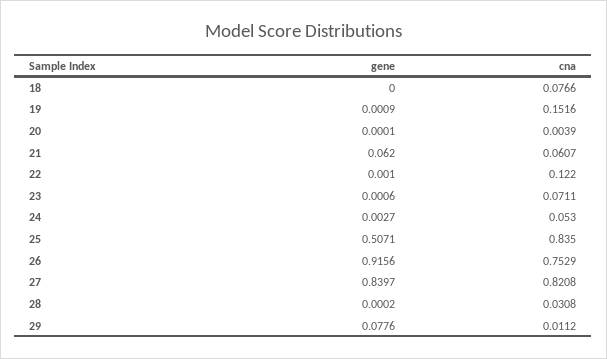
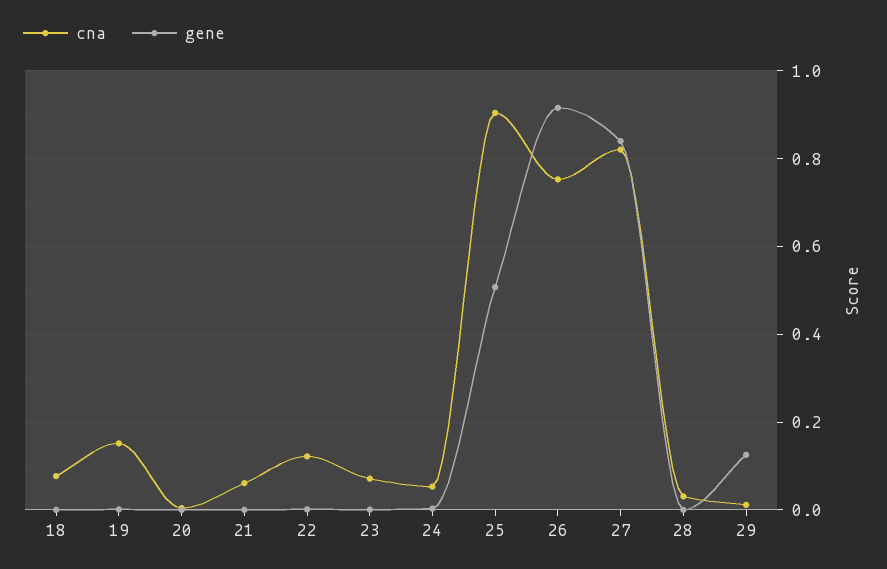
  {
    "gene": {
      "18": 0,
      "19": 0.0009,
      "20": 0.0001,
-     "21": 0.062,
+     "21": 0,
      "22": 0.001,
      "23": 0.0006,
      "24": 0.0027,
      "25": 0.5071,
      "26": 0.9156,
      "27": 0.8397,
      "28": 0.0002,
-     "29": 0.0776
+     "29": 0.12
    },
    "cna": {
      "18": 0.0766,
      "19": 0.1516,
      "20": 0.0039,
      "21": 0.0607,
      "22": 0.122,
      "23": 0.0711,
      "24": 0.053,
-     "25": 0.835,
+     "25": 0.9,
      "26": 0.7529,
      "27": 0.8208,
      "28": 0.0308,
      "29": 0.0112
    }
  }

